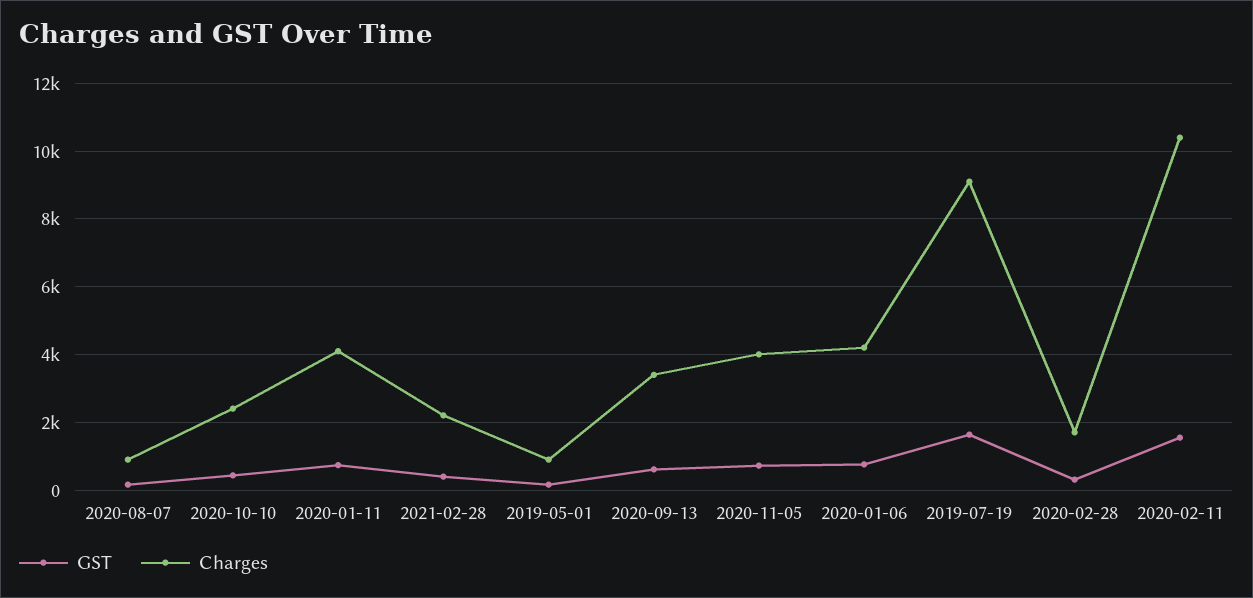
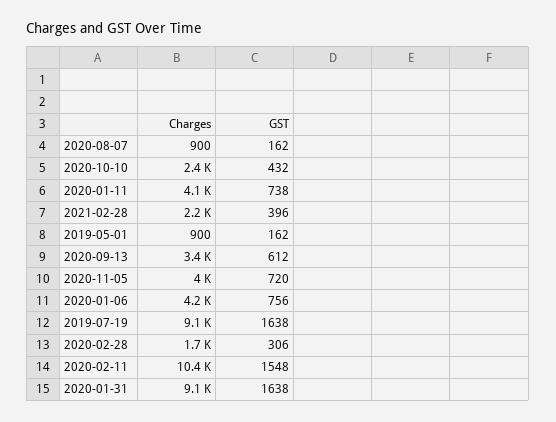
  {
    "GST": {
      "2020-08-07": 162,
      "2020-10-10": 432,
      "2020-01-11": 738,
      "2021-02-28": 396,
      "2019-05-01": 162,
      "2020-09-13": 612,
      "2020-11-05": 720,
      "2020-01-06": 756,
      "2019-07-19": 1638,
      "2020-02-28": 306,
-     "2020-02-11": 1548
+     "2020-02-11": 1548,
+     "2020-01-31": 1638
    },
    "Charges": {
      "2020-08-07": 900,
      "2020-10-10": 2400,
      "2020-01-11": 4100,
      "2021-02-28": 2200,
      "2019-05-01": 900,
      "2020-09-13": 3400,
      "2020-11-05": 4000,
      "2020-01-06": 4200,
      "2019-07-19": 9100,
      "2020-02-28": 1700,
-     "2020-02-11": 10400
+     "2020-02-11": 10400,
+     "2020-01-31": 9100
    }
  }

